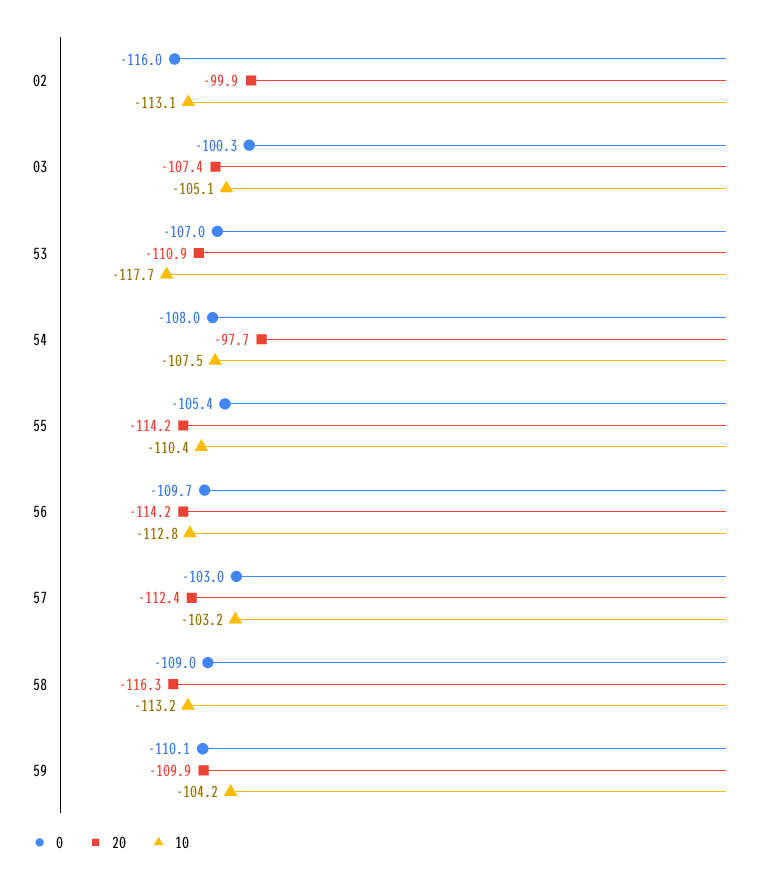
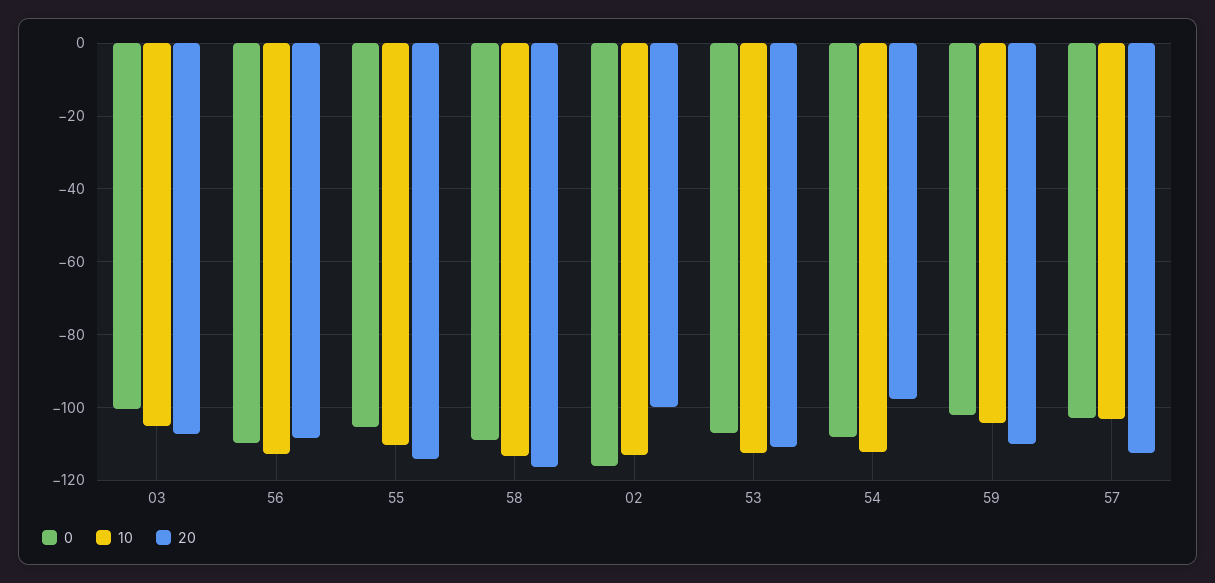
  {
    "0": {
      "02": -116,
      "03": -100.3,
      "53": -107,
      "54": -108,
      "55": -105.4,
      "56": -109.7,
      "57": -103,
      "58": -109,
-     "59": -110.1
+     "59": -102
    },
    "20": {
      "02": -99.9,
      "03": -107.4,
      "53": -110.9,
      "54": -97.7,
      "55": -114.2,
-     "56": -114.2,
+     "56": -108,
      "57": -112.4,
      "58": -116.3,
      "59": -109.9
    },
    "10": {
      "02": -113.1,
      "03": -105.1,
-     "53": -117.7,
+     "53": -112,
-     "54": -107.5,
+     "54": -112,
      "55": -110.4,
      "56": -112.8,
      "57": -103.2,
      "58": -113.2,
      "59": -104.2
    }
  }

